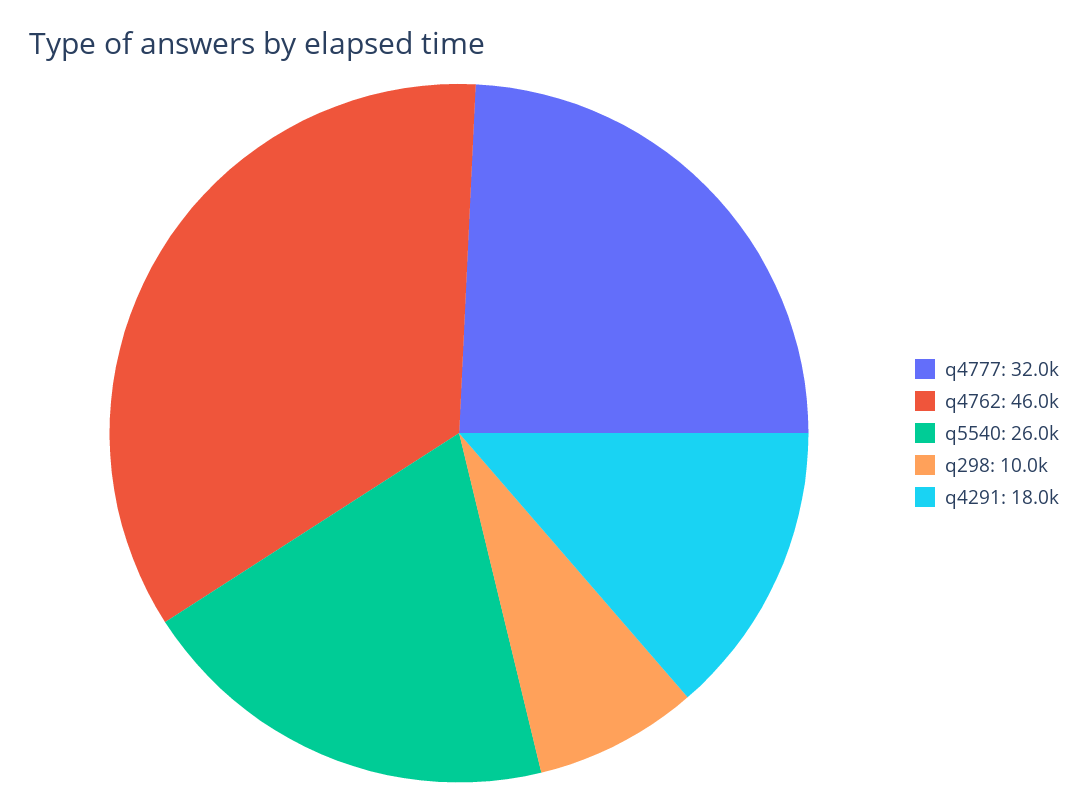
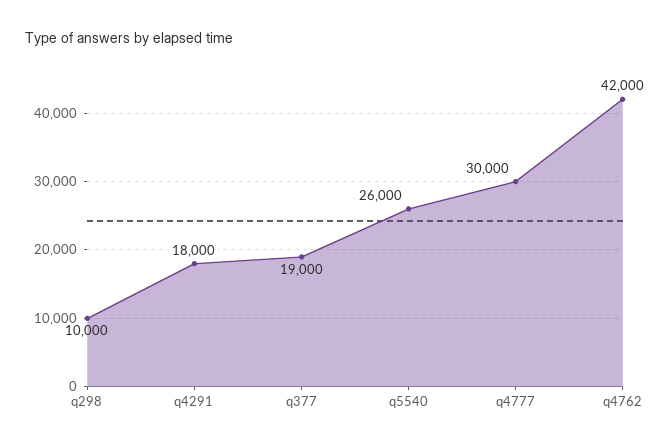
  {
-   "q4777": 32000,
+   "q4777": 30000,
-   "q4762": 46000,
+   "q4762": 42000,
    "q5540": 26000,
    "q298": 10000,
-   "q4291": 18000
+   "q4291": 18000,
+   "q377": 19000
  }

